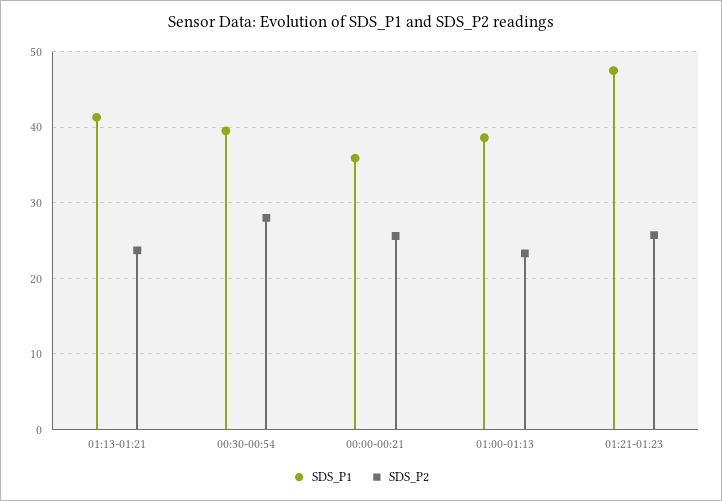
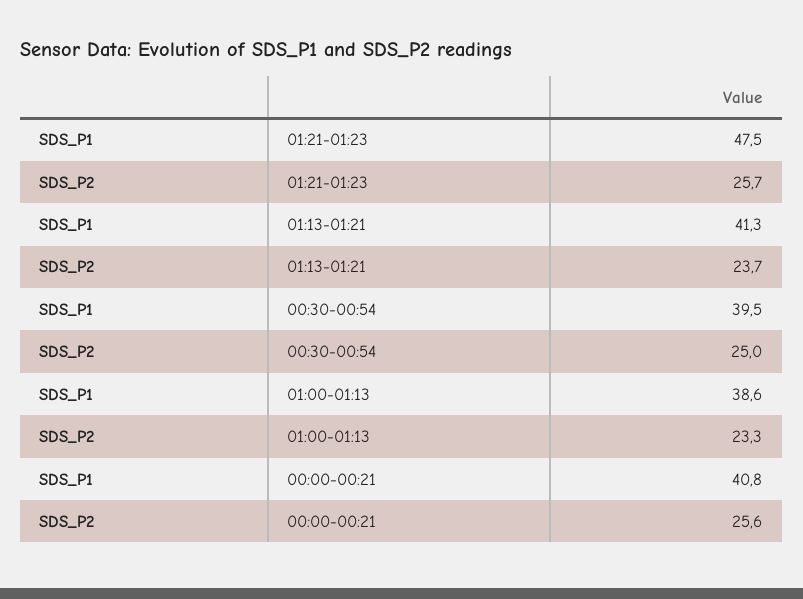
  {
    "SDS_P1": {
      "01:13-01:21": 41.3,
      "00:30-00:54": 39.5,
-     "00:00-00:21": 36,
+     "00:00-00:21": 40.8,
      "01:00-01:13": 38.6,
      "01:21-01:23": 47.5
    },
    "SDS_P2": {
      "01:13-01:21": 23.7,
-     "00:30-00:54": 28,
+     "00:30-00:54": 25,
      "00:00-00:21": 25.6,
      "01:00-01:13": 23.3,
      "01:21-01:23": 25.7
    }
  }

